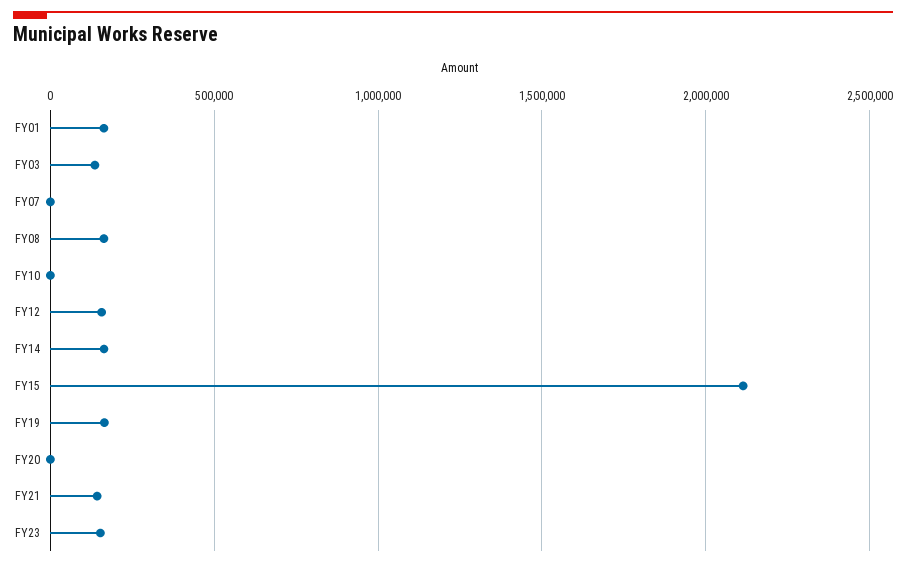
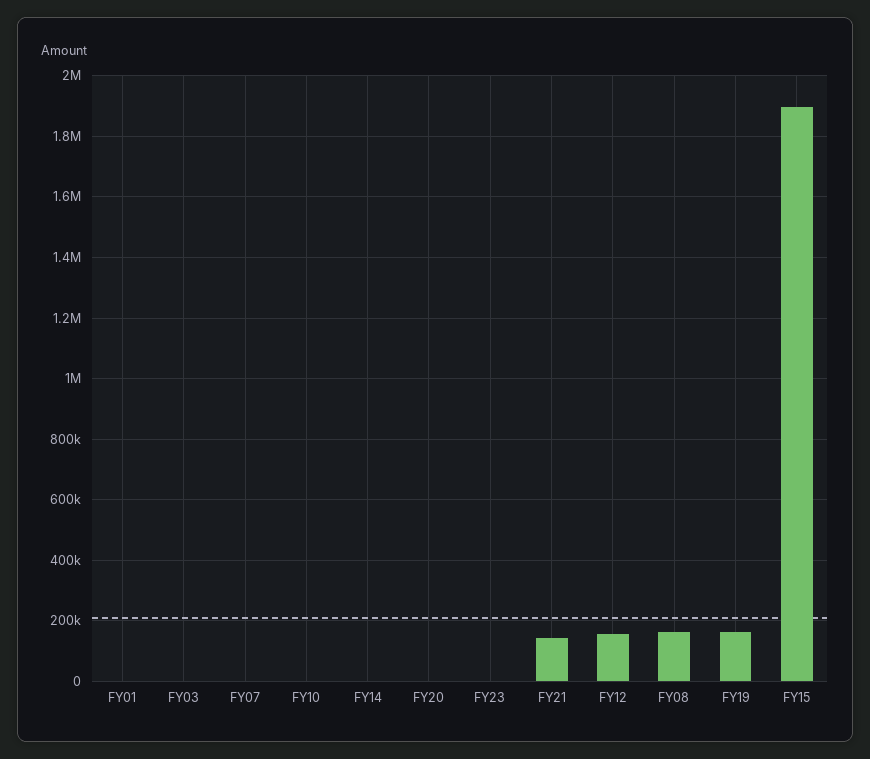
  {
-   "FY01": 150000,
+   "FY01": 0,
-   "FY03": 150000,
+   "FY03": 0,
    "FY07": 0,
    "FY08": 160000,
    "FY10": 0,
    "FY12": 160000,
-   "FY14": 150000,
+   "FY14": 0,
-   "FY15": 2100000,
+   "FY15": 1900000,
    "FY19": 160000,
    "FY20": 0,
    "FY21": 140000,
-   "FY23": 150000
+   "FY23": 0
  }

